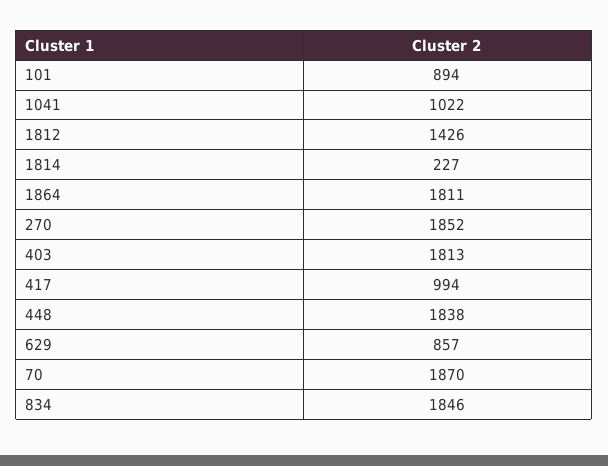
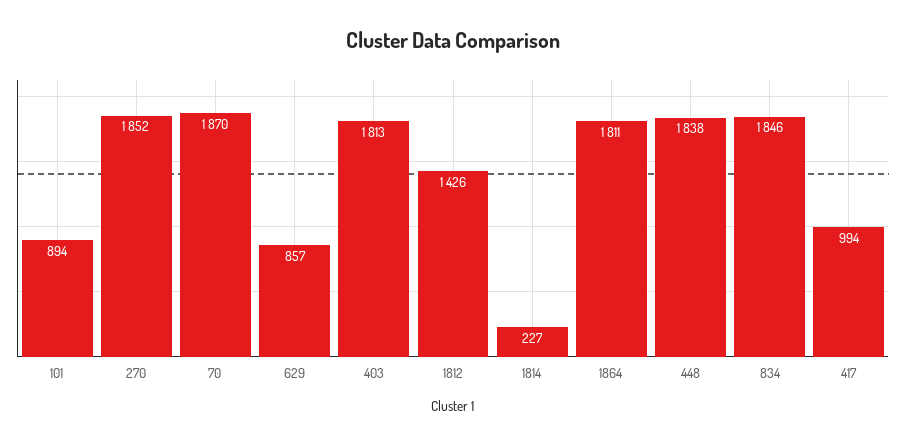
  {
    "101": 894,
-   "1041": 1022,
    "1812": 1426,
    "1814": 227,
    "1864": 1811,
    "270": 1852,
    "403": 1813,
    "417": 994,
    "448": 1838,
    "629": 857,
    "70": 1870,
    "834": 1846
  }

